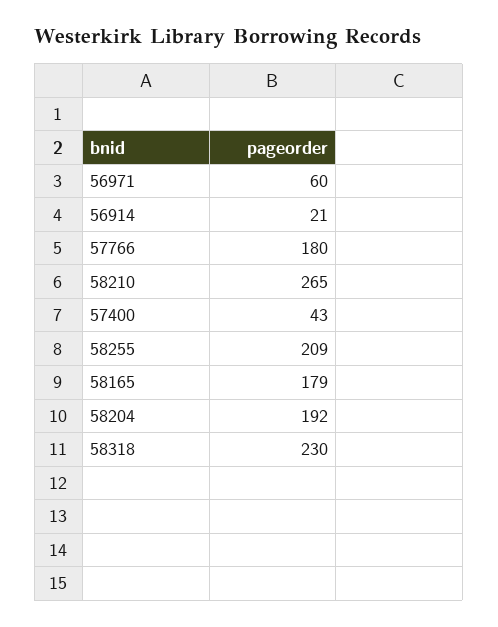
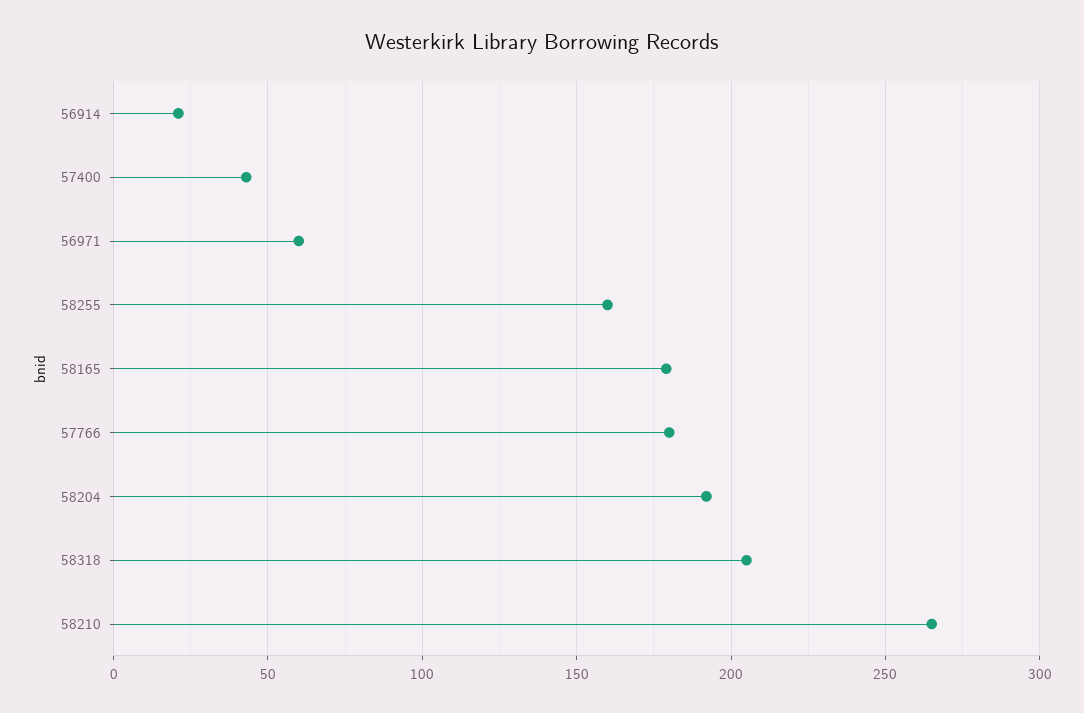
  {
    "56971": 60,
    "56914": 21,
    "57766": 180,
    "58210": 265,
    "57400": 43,
-   "58255": 209,
+   "58255": 160,
    "58165": 179,
    "58204": 192,
-   "58318": 230
+   "58318": 205
  }

